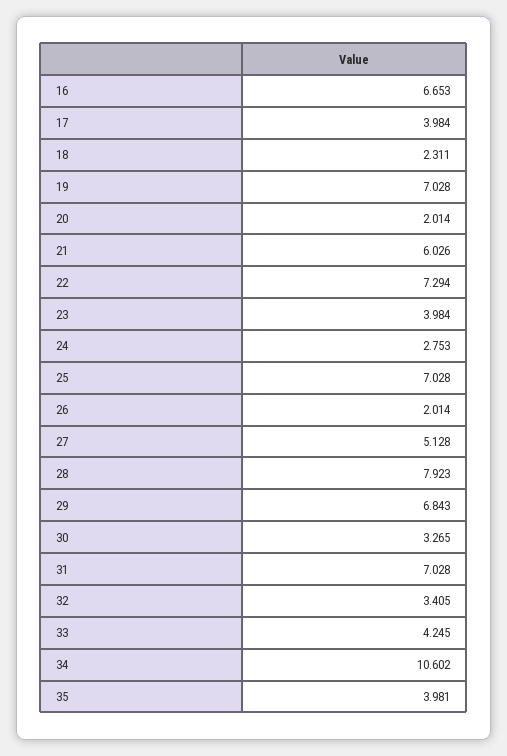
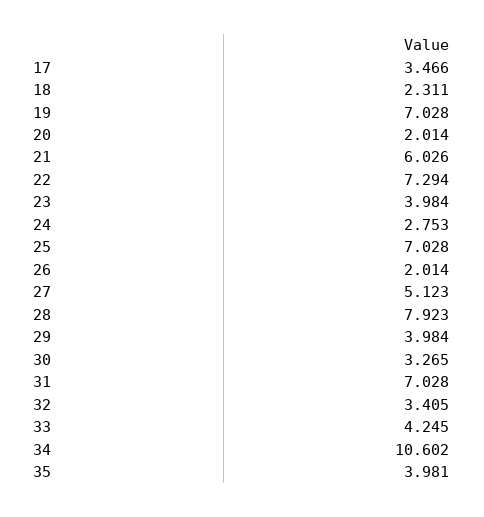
  {
-   "16": 6.653,
-   "17": 3.984,
+   "17": 3.466,
    "18": 2.311,
    "19": 7.028,
    "20": 2.014,
    "21": 6.026,
    "22": 7.294,
    "23": 3.984,
    "24": 2.753,
    "25": 7.028,
    "26": 2.014,
-   "27": 5.128,
+   "27": 5.123,
    "28": 7.923,
-   "29": 6.843,
+   "29": 3.984,
    "30": 3.265,
    "31": 7.028,
    "32": 3.405,
    "33": 4.245,
    "34": 10.602,
    "35": 3.981
  }

